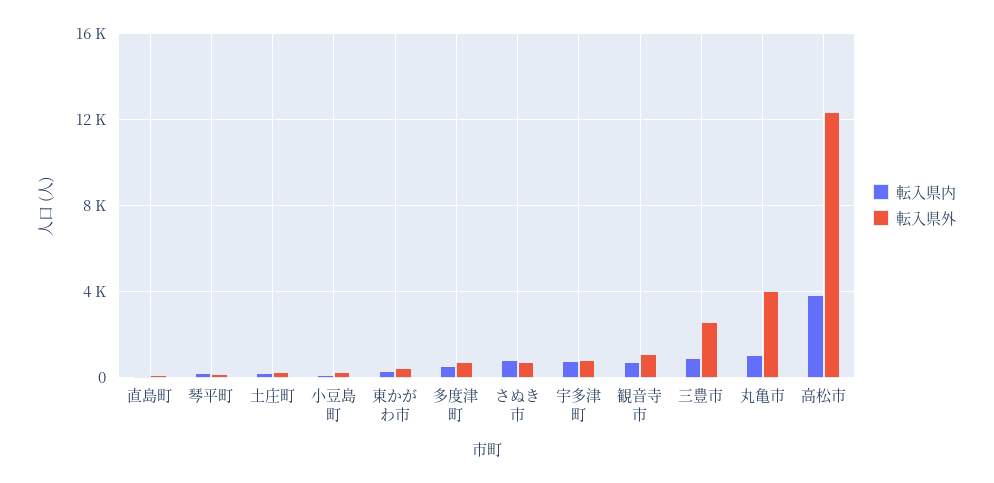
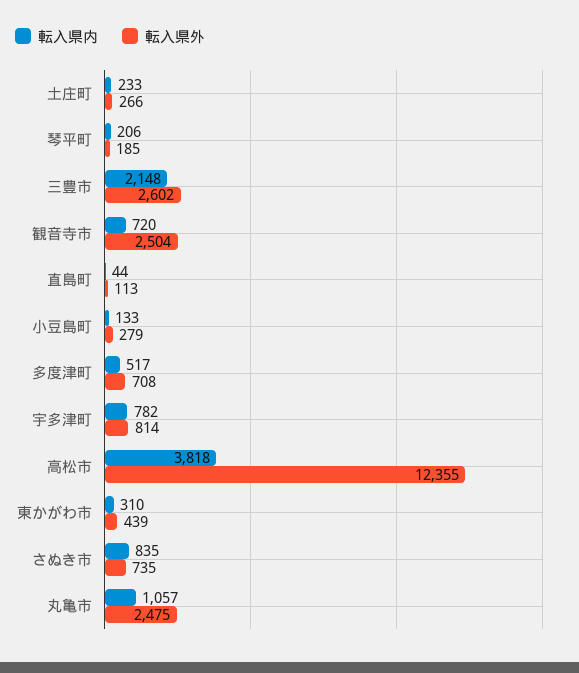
  {
    "転入県内": {
      "直島町": 44,
      "琴平町": 206,
      "土庄町": 233,
      "小豆島町": 133,
      "東かがわ市": 310,
      "多度津町": 517,
      "さぬき市": 835,
      "宇多津町": 782,
      "観音寺市": 720,
-     "三豊市": 1000,
+     "三豊市": 2148,
      "丸亀市": 1057,
      "高松市": 3818
    },
    "転入県外": {
      "直島町": 113,
      "琴平町": 185,
      "土庄町": 266,
      "小豆島町": 279,
      "東かがわ市": 439,
      "多度津町": 708,
      "さぬき市": 735,
      "宇多津町": 814,
-     "観音寺市": 1000,
+     "観音寺市": 2504,
      "三豊市": 2602,
-     "丸亀市": 4000,
+     "丸亀市": 2475,
      "高松市": 12355
    }
  }

